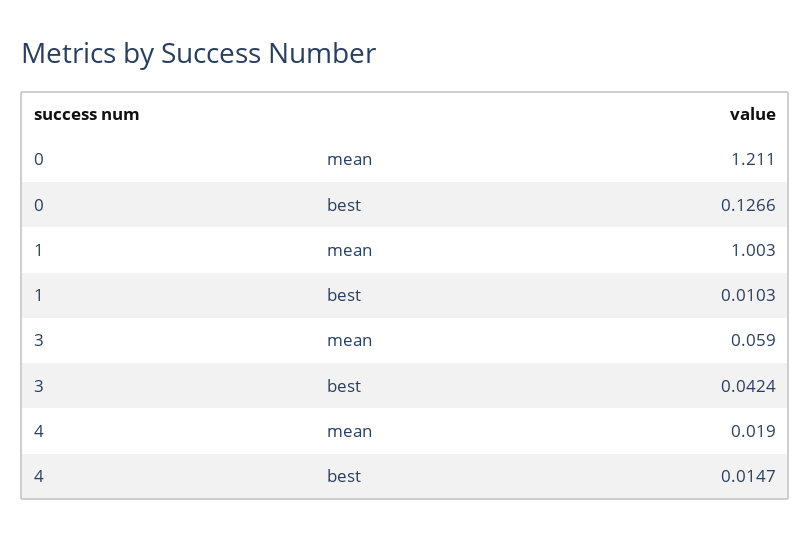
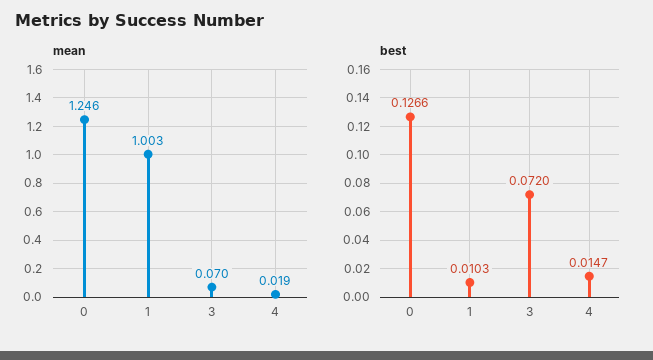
  {
    "mean": {
-     "0": 1.211,
+     "0": 1.246,
      "1": 1.003,
-     "3": 0.059,
+     "3": 0.07,
      "4": 0.019
    },
    "best": {
      "0": 0.1266,
      "1": 0.0103,
-     "3": 0.0424,
+     "3": 0.072,
      "4": 0.0147
    }
  }

